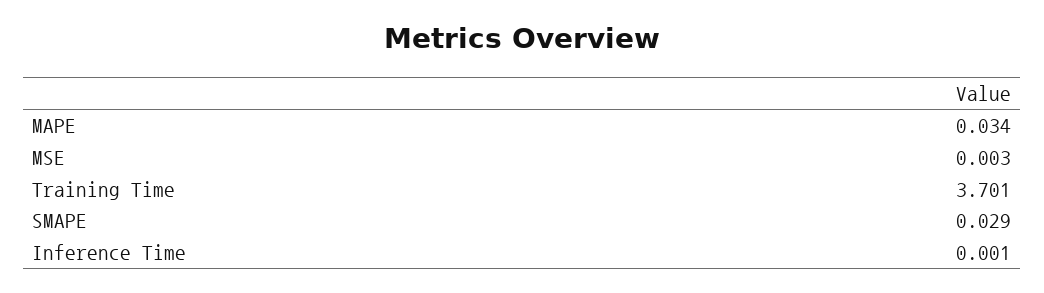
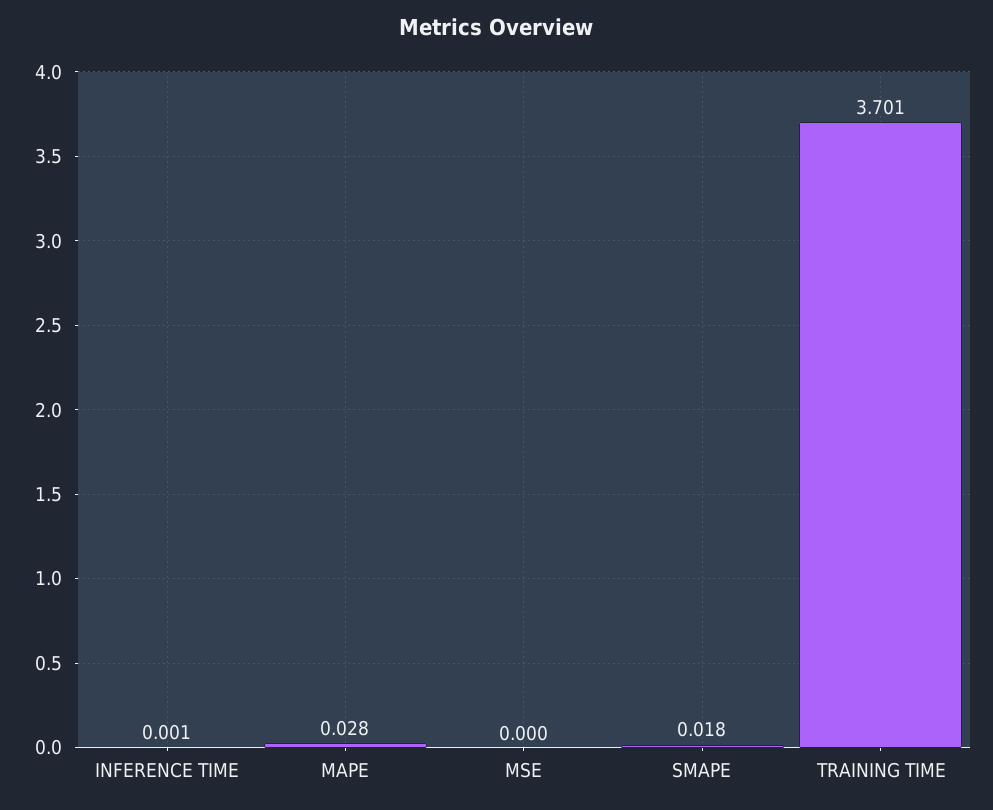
  {
-   "MAPE": 0.034,
+   "MAPE": 0.028,
-   "MSE": 0.003,
+   "MSE": 0,
    "Training Time": 3.701,
-   "SMAPE": 0.029,
+   "SMAPE": 0.018,
    "Inference Time": 0.001
  }

